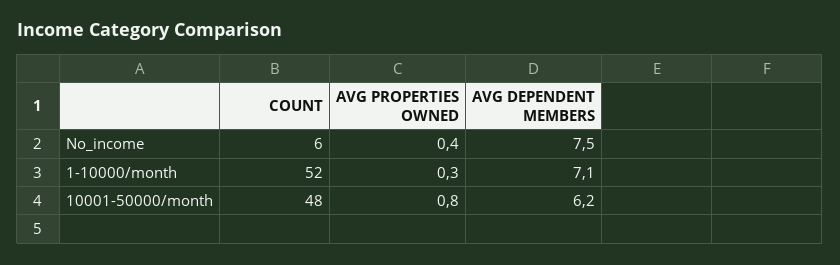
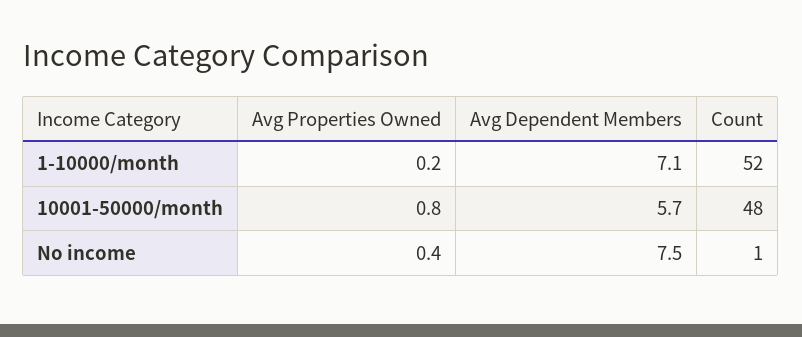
  {
    "COUNT": {
-     "No_income": 6,
+     "No_income": 1,
      "1-10000/month": 52,
      "10001-50000/month": 48
    },
    "AVG PROPERTIES OWNED": {
      "No_income": 0.4,
-     "1-10000/month": 0.3,
+     "1-10000/month": 0.2,
      "10001-50000/month": 0.8
    },
    "AVG DEPENDENT MEMBERS": {
      "No_income": 7.5,
      "1-10000/month": 7.1,
-     "10001-50000/month": 6.2
+     "10001-50000/month": 5.7
    }
  }

